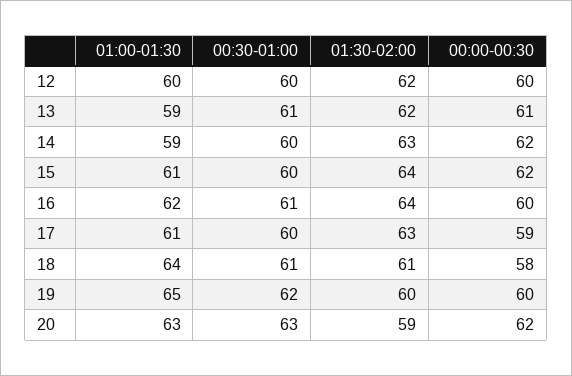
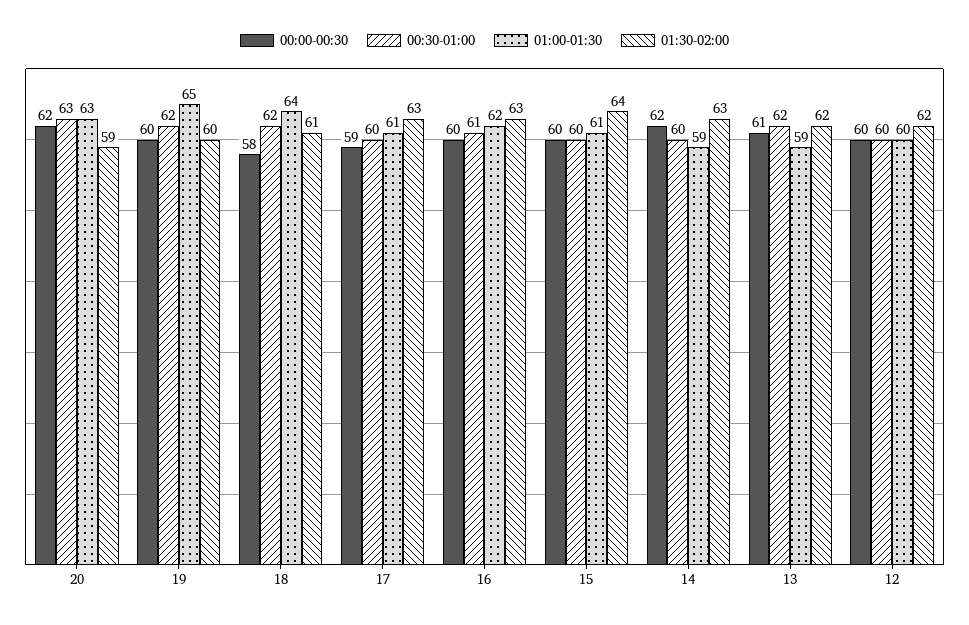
  {
    "01:00-01:30": {
      "12": 60,
      "13": 59,
      "14": 59,
      "15": 61,
      "16": 62,
      "17": 61,
      "18": 64,
      "19": 65,
      "20": 63
    },
    "00:30-01:00": {
      "12": 60,
-     "13": 61,
+     "13": 62,
      "14": 60,
      "15": 60,
      "16": 61,
      "17": 60,
-     "18": 61,
+     "18": 62,
      "19": 62,
      "20": 63
    },
    "01:30-02:00": {
      "12": 62,
      "13": 62,
      "14": 63,
      "15": 64,
-     "16": 64,
+     "16": 63,
      "17": 63,
      "18": 61,
      "19": 60,
      "20": 59
    },
    "00:00-00:30": {
      "12": 60,
      "13": 61,
      "14": 62,
-     "15": 62,
+     "15": 60,
      "16": 60,
      "17": 59,
      "18": 58,
      "19": 60,
      "20": 62
    }
  }

